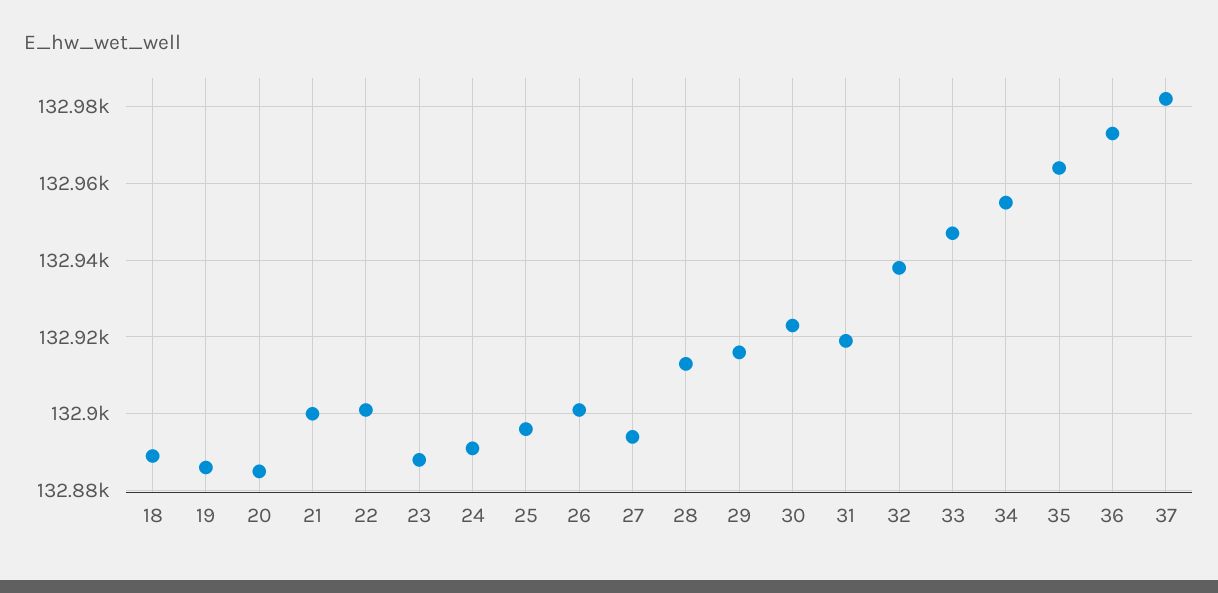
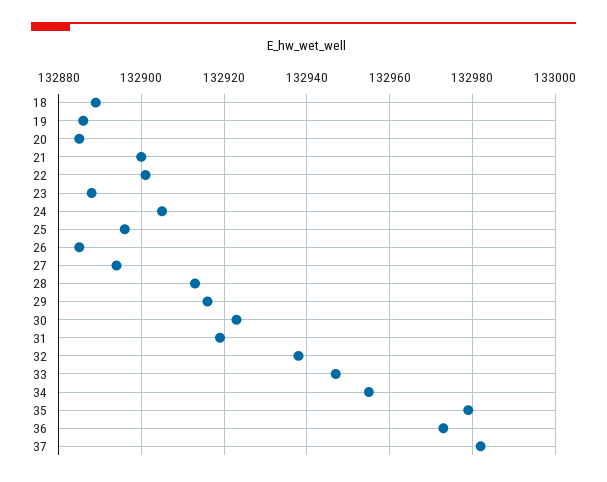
  {
    "18": 132890,
    "19": 132885,
    "20": 132885,
    "21": 132900,
    "22": 132900,
    "23": 132890,
-   "24": 132890,
+   "24": 132905,
    "25": 132895,
-   "26": 132900,
+   "26": 132885,
    "27": 132895,
    "28": 132915,
    "29": 132915,
    "30": 132925,
    "31": 132920,
    "32": 132940,
    "33": 132945,
    "34": 132955,
-   "35": 132965,
+   "35": 132980,
    "36": 132975,
    "37": 132980
  }

